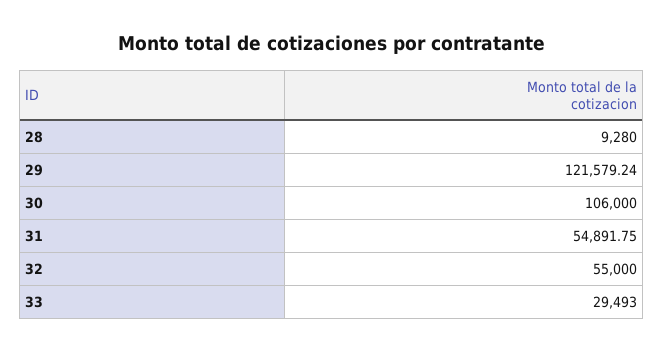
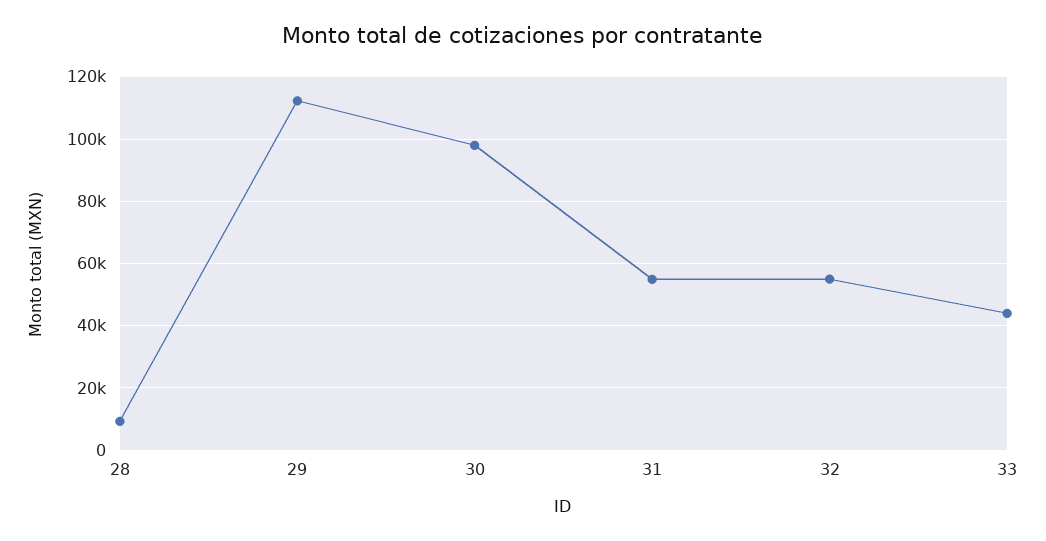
  {
    "28": 9280,
-   "29": 121579.24,
+   "29": 112000,
-   "30": 106000,
+   "30": 98000,
    "31": 54891.75,
    "32": 55000,
-   "33": 29493
+   "33": 44000
  }

